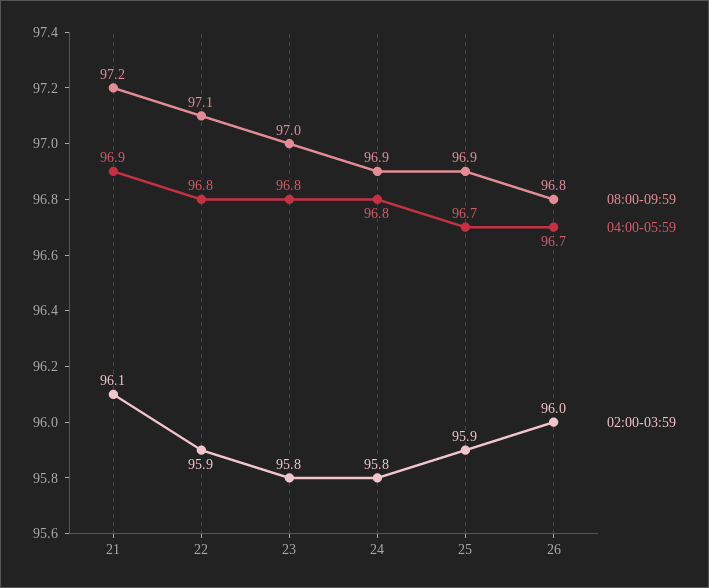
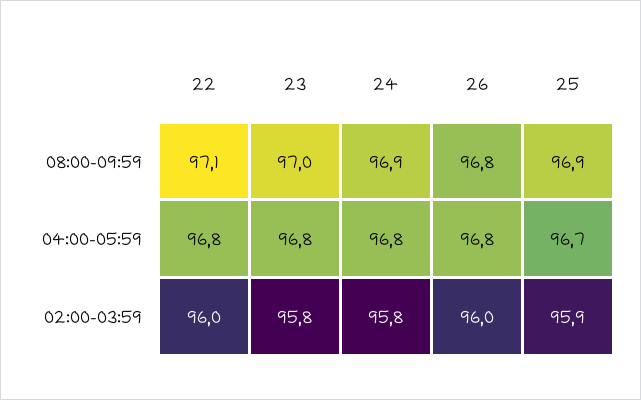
  {
    "08:00-09:59": {
-     "21": 97.2,
      "22": 97.1,
      "23": 97,
      "24": 96.9,
      "25": 96.9,
      "26": 96.8
    },
    "04:00-05:59": {
-     "21": 96.9,
      "22": 96.8,
      "23": 96.8,
      "24": 96.8,
      "25": 96.7,
-     "26": 96.7
+     "26": 96.8
    },
    "02:00-03:59": {
-     "21": 96.1,
-     "22": 95.9,
+     "22": 96,
      "23": 95.8,
      "24": 95.8,
      "25": 95.9,
      "26": 96
    }
  }

